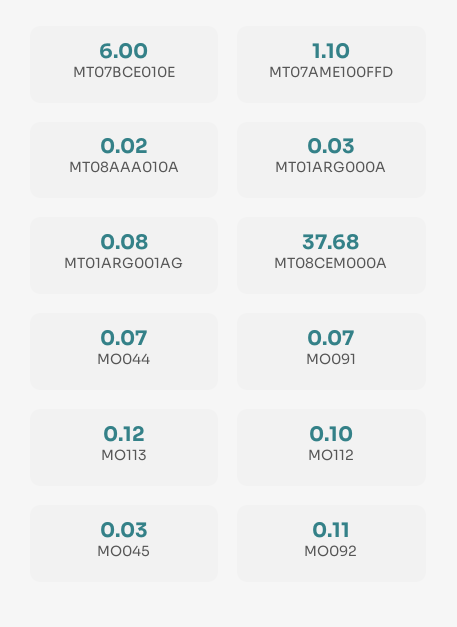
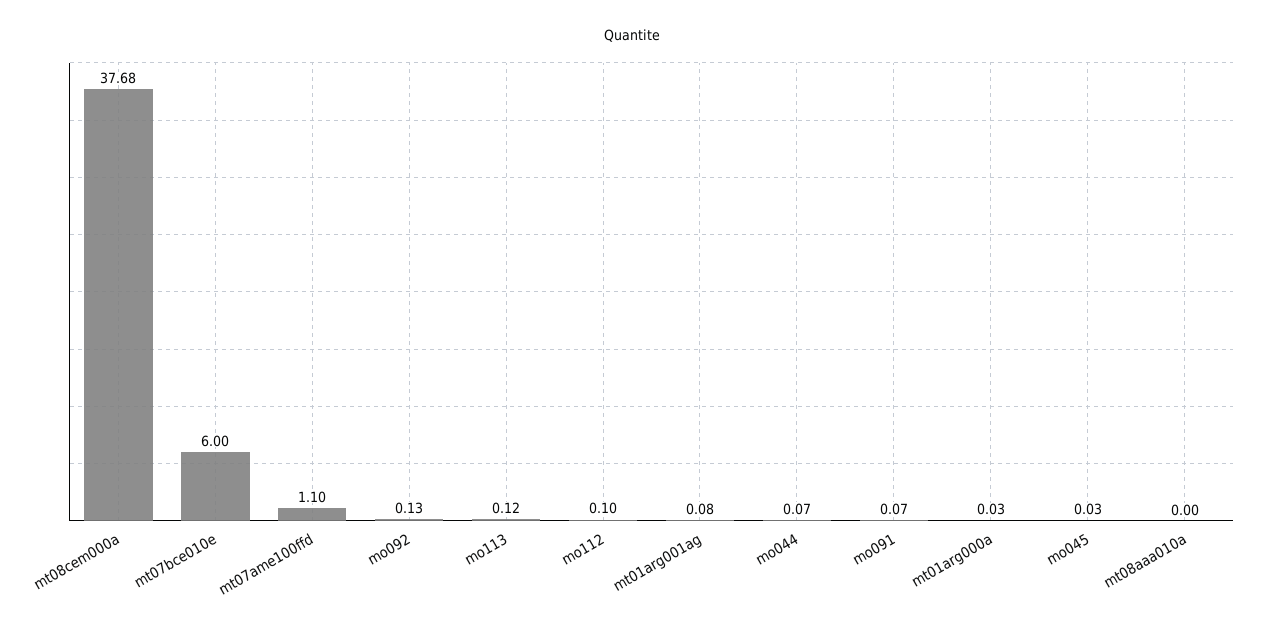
  {
    "MT07BCE010E": 6,
    "MT07AME100FFD": 1.1,
-   "MT08AAA010A": 0.02,
+   "MT08AAA010A": 0,
    "MT01ARG000A": 0.03,
    "MT01ARG001AG": 0.08,
    "MT08CEM000A": 37.68,
    "MO044": 0.07,
    "MO091": 0.07,
    "MO113": 0.12,
    "MO112": 0.1,
    "MO045": 0.03,
-   "MO092": 0.11
+   "MO092": 0.13
  }

